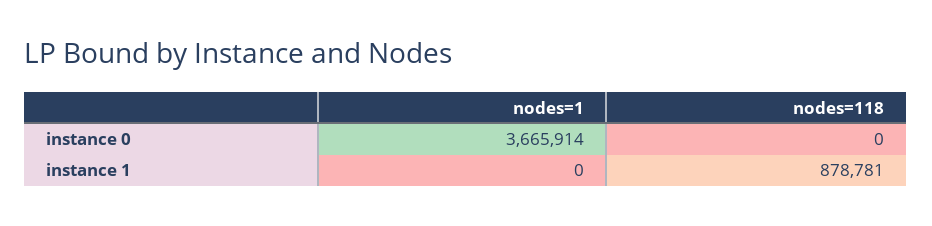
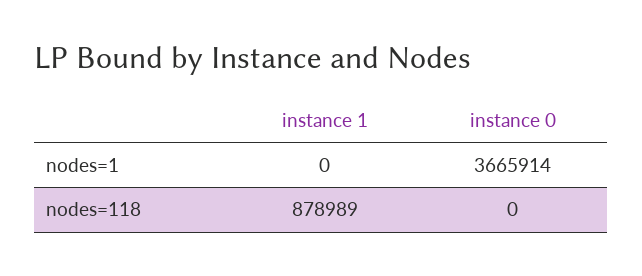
  {
    "nodes=1": {
      "instance 0": 3665914,
      "instance 1": 0
    },
    "nodes=118": {
      "instance 0": 0,
-     "instance 1": 878781
+     "instance 1": 878989
    }
  }

